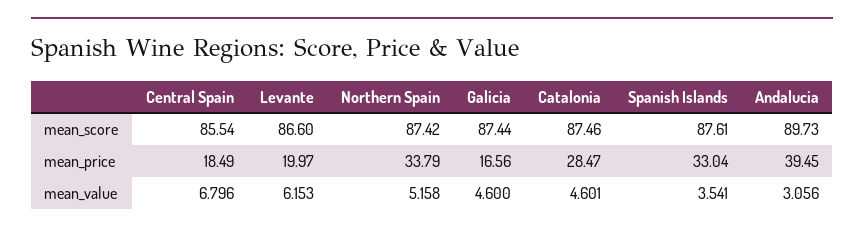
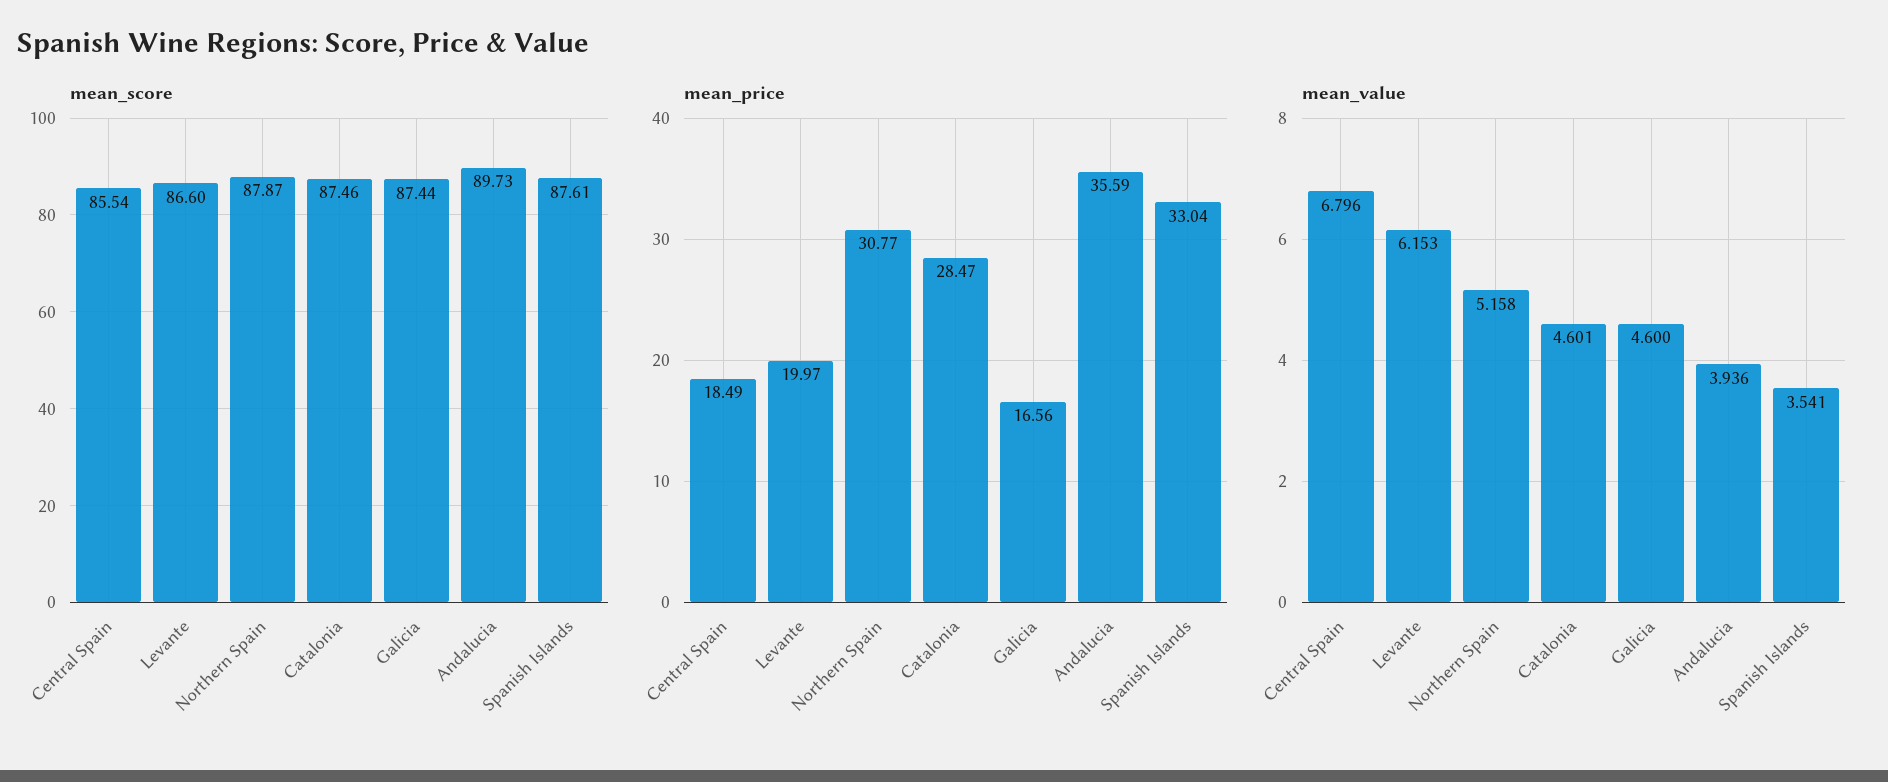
  {
    "mean_score": {
      "Central Spain": 85.54,
      "Levante": 86.6,
-     "Northern Spain": 87.42,
+     "Northern Spain": 87.87,
      "Galicia": 87.44,
      "Catalonia": 87.46,
      "Spanish Islands": 87.61,
      "Andalucia": 89.73
    },
    "mean_price": {
      "Central Spain": 18.49,
      "Levante": 19.97,
-     "Northern Spain": 33.79,
+     "Northern Spain": 30.77,
      "Galicia": 16.56,
      "Catalonia": 28.47,
      "Spanish Islands": 33.04,
-     "Andalucia": 39.45
+     "Andalucia": 35.59
    },
    "mean_value": {
      "Central Spain": 6.796,
      "Levante": 6.153,
      "Northern Spain": 5.158,
      "Galicia": 4.6,
      "Catalonia": 4.601,
      "Spanish Islands": 3.541,
-     "Andalucia": 3.056
+     "Andalucia": 3.936
    }
  }

